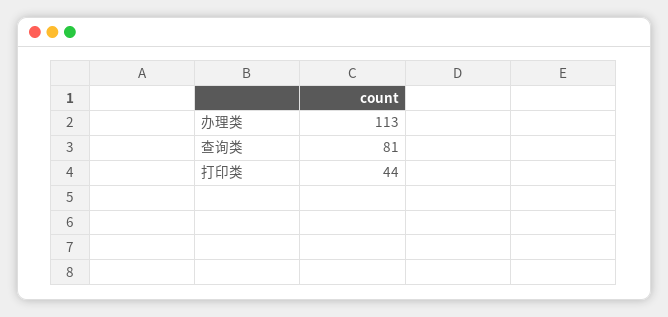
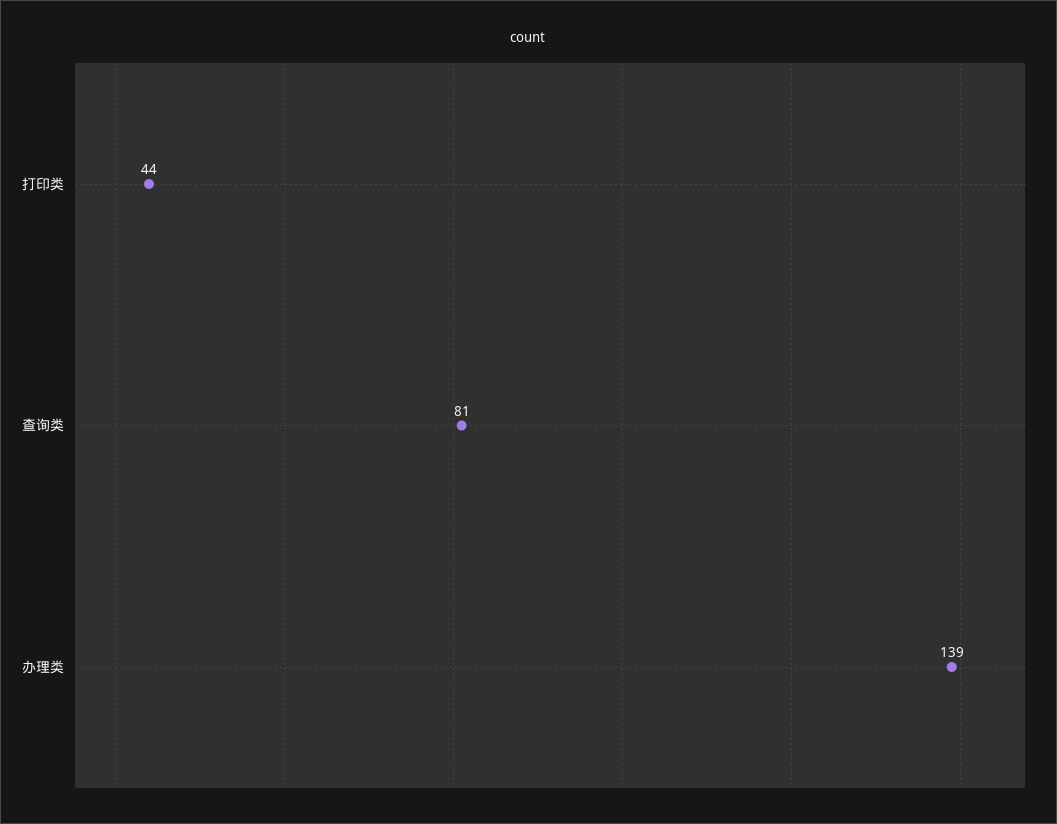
  {
-   "办理类": 113,
+   "办理类": 139,
    "查询类": 81,
    "打印类": 44
  }

